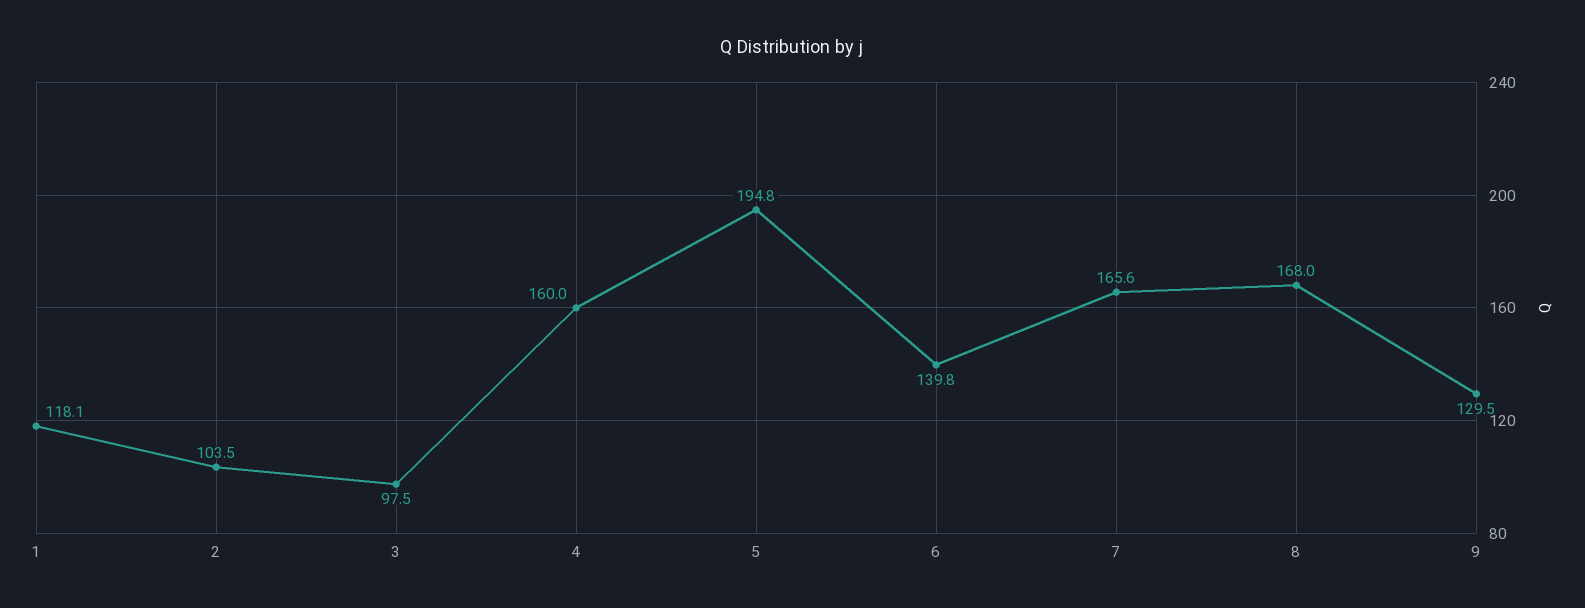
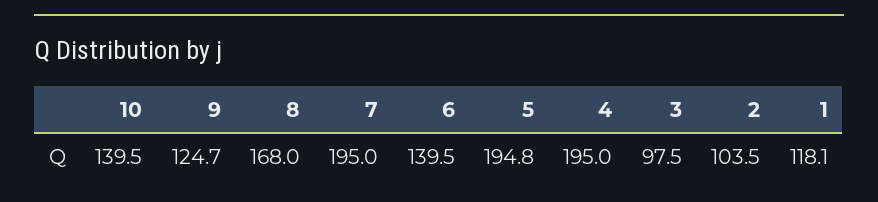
  {
    "1": 118.1,
    "2": 103.5,
    "3": 97.5,
-   "4": 160,
+   "4": 195,
    "5": 194.8,
-   "6": 139.8,
+   "6": 139.5,
-   "7": 165.6,
+   "7": 195,
    "8": 168,
-   "9": 129.5
+   "9": 124.7,
+   "10": 139.5
  }

